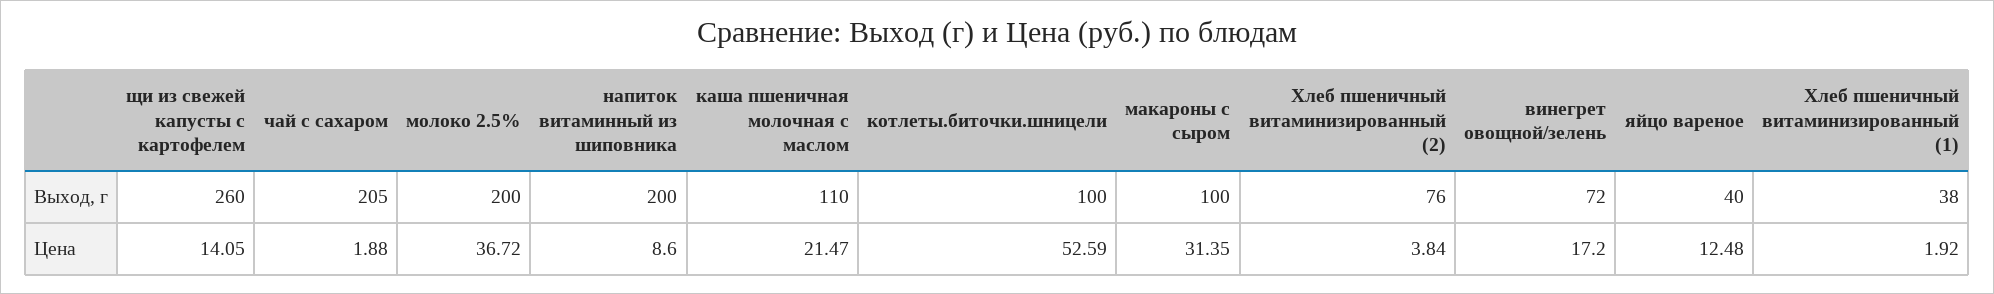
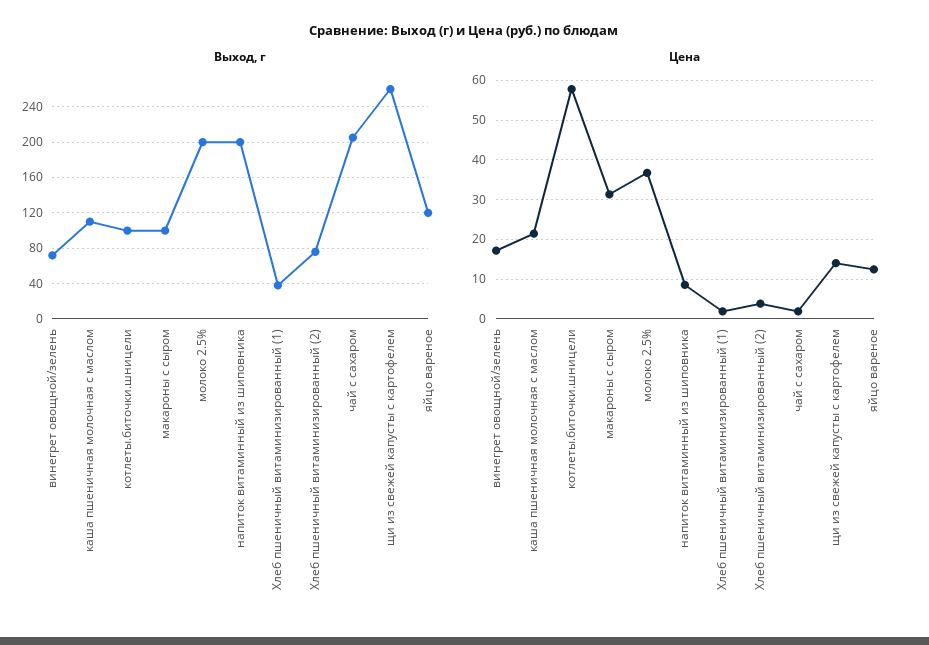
  {
    "Выход, г": {
      "щи из свежей капусты с картофелем": 260,
      "чай с сахаром": 205,
      "молоко 2.5%": 200,
      "напиток витаминный из шиповника": 200,
      "каша пшеничная молочная с маслом": 110,
      "котлеты.биточки.шницели": 100,
      "макароны с сыром": 100,
      "Хлеб пшеничный витаминизированный (2)": 76,
      "винегрет овощной/зелень": 72,
-     "яйцо вареное": 40,
+     "яйцо вареное": 120,
      "Хлеб пшеничный витаминизированный (1)": 38
    },
    "Цена": {
      "щи из свежей капусты с картофелем": 14.05,
      "чай с сахаром": 1.88,
      "молоко 2.5%": 36.72,
      "напиток витаминный из шиповника": 8.6,
      "каша пшеничная молочная с маслом": 21.47,
-     "котлеты.биточки.шницели": 52.59,
+     "котлеты.биточки.шницели": 58,
      "макароны с сыром": 31.35,
      "Хлеб пшеничный витаминизированный (2)": 3.84,
      "винегрет овощной/зелень": 17.2,
      "яйцо вареное": 12.48,
      "Хлеб пшеничный витаминизированный (1)": 1.92
    }
  }

